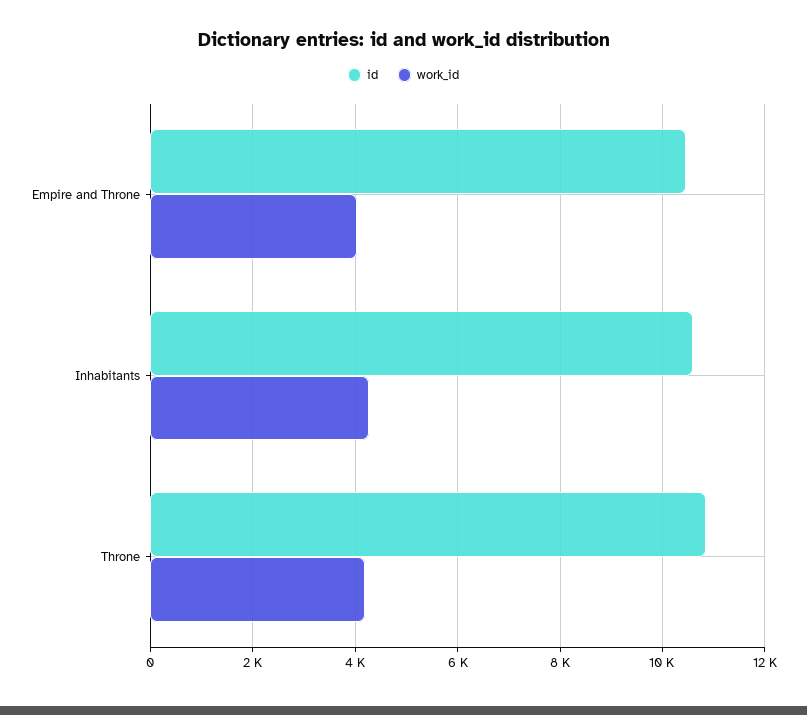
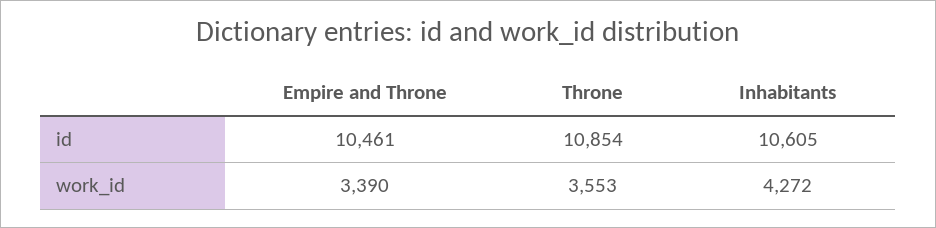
  {
    "id": {
      "Empire and Throne": 10461,
      "Inhabitants": 10605,
      "Throne": 10854
    },
    "work_id": {
-     "Empire and Throne": 4000,
+     "Empire and Throne": 3390,
      "Inhabitants": 4272,
-     "Throne": 4200
+     "Throne": 3553
    }
  }

